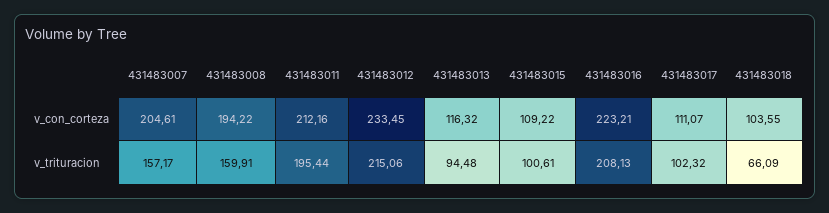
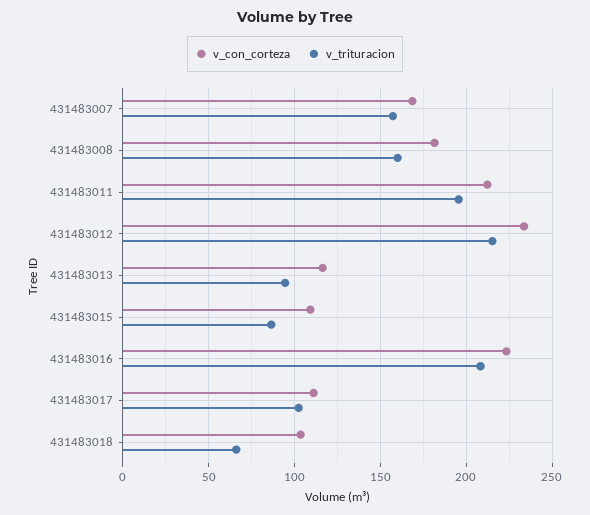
  {
    "v_con_corteza": {
-     "431483007": 204.61,
+     "431483007": 170,
-     "431483008": 194.22,
+     "431483008": 180,
      "431483011": 212.16,
      "431483012": 233.45,
      "431483013": 116.32,
      "431483015": 109.22,
      "431483016": 223.21,
      "431483017": 111.07,
      "431483018": 103.55
    },
    "v_trituracion": {
      "431483007": 157.17,
      "431483008": 159.91,
      "431483011": 195.44,
      "431483012": 215.06,
      "431483013": 94.48,
-     "431483015": 100.61,
+     "431483015": 85,
      "431483016": 208.13,
      "431483017": 102.32,
      "431483018": 66.09
    }
  }

